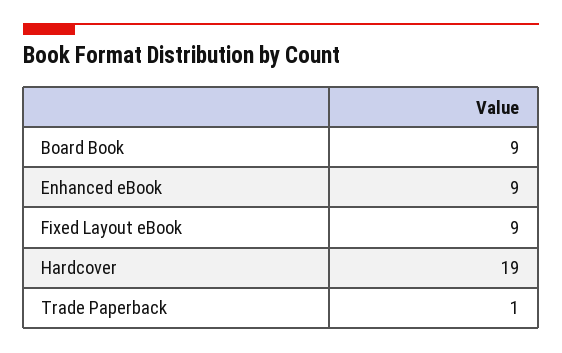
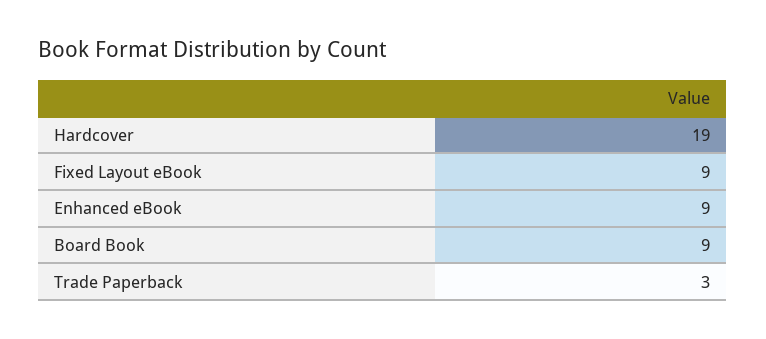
  {
    "Board Book": 9,
    "Enhanced eBook": 9,
    "Fixed Layout eBook": 9,
    "Hardcover": 19,
-   "Trade Paperback": 1
+   "Trade Paperback": 3
  }

